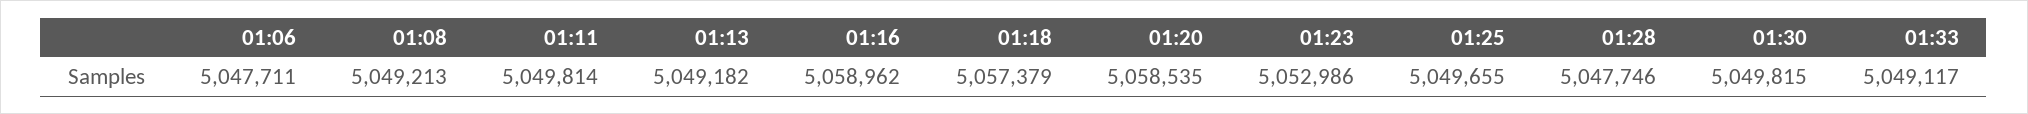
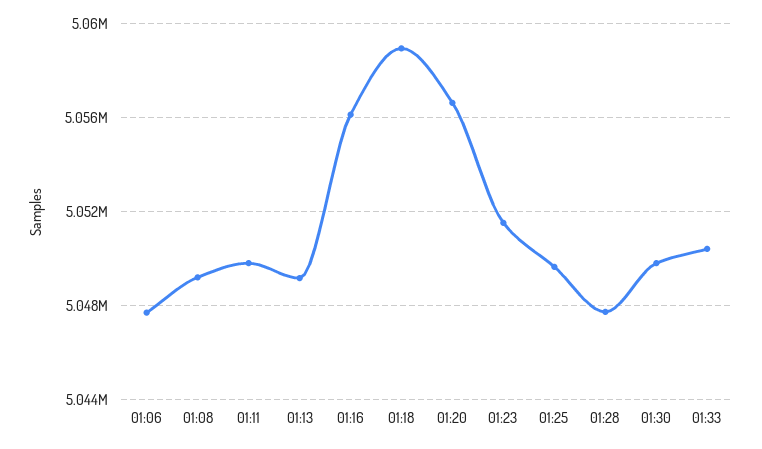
  {
    "01:06": 5047711,
    "01:08": 5049213,
    "01:11": 5049814,
    "01:13": 5049182,
-   "01:16": 5058962,
+   "01:16": 5056000,
-   "01:18": 5057379,
+   "01:18": 5059000,
-   "01:20": 5058535,
+   "01:20": 5056500,
-   "01:23": 5052986,
+   "01:23": 5051500,
    "01:25": 5049655,
    "01:28": 5047746,
    "01:30": 5049815,
-   "01:33": 5049117
+   "01:33": 5050500
  }

